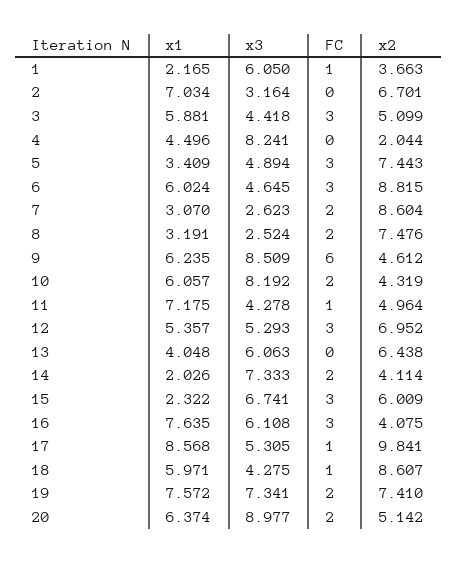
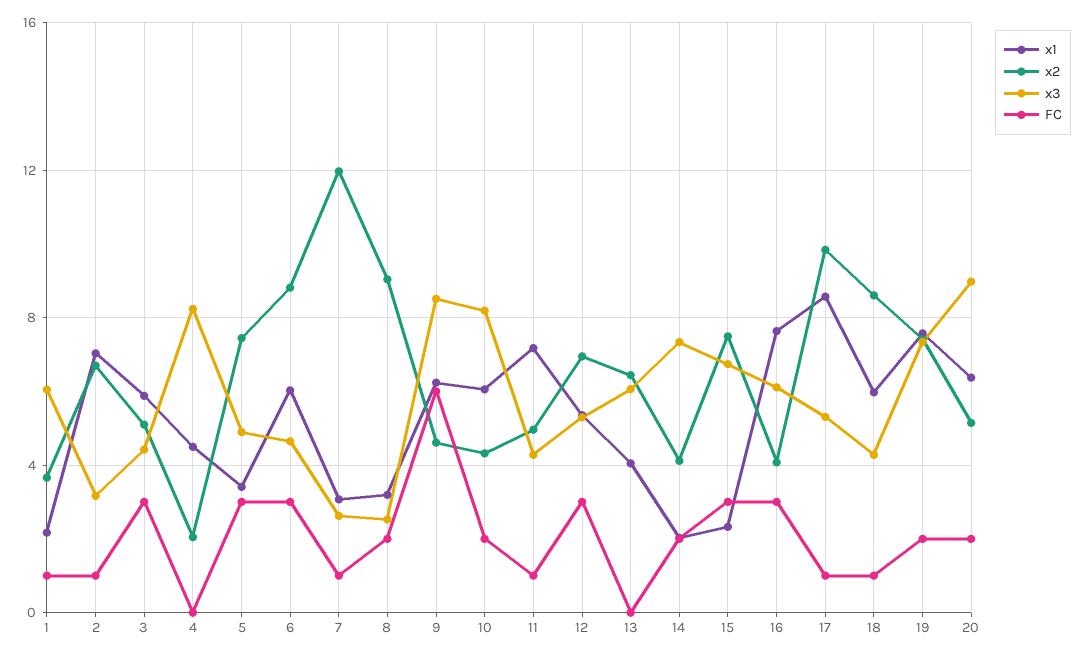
  {
    "x1": {
      "1": 2.165,
      "2": 7.034,
      "3": 5.881,
      "4": 4.496,
      "5": 3.409,
      "6": 6.024,
      "7": 3.07,
      "8": 3.191,
      "9": 6.235,
      "10": 6.057,
      "11": 7.175,
      "12": 5.357,
      "13": 4.048,
      "14": 2.026,
      "15": 2.322,
      "16": 7.635,
      "17": 8.568,
      "18": 5.971,
      "19": 7.572,
      "20": 6.374
    },
    "x3": {
      "1": 6.05,
      "2": 3.164,
      "3": 4.418,
      "4": 8.241,
      "5": 4.894,
      "6": 4.645,
      "7": 2.623,
      "8": 2.524,
      "9": 8.509,
      "10": 8.192,
      "11": 4.278,
      "12": 5.293,
      "13": 6.063,
      "14": 7.333,
      "15": 6.741,
      "16": 6.108,
      "17": 5.305,
      "18": 4.275,
      "19": 7.341,
      "20": 8.977
    },
    "FC": {
      "1": 1,
-     "2": 0,
+     "2": 1,
      "3": 3,
      "4": 0,
      "5": 3,
      "6": 3,
-     "7": 2,
+     "7": 1,
      "8": 2,
      "9": 6,
      "10": 2,
      "11": 1,
      "12": 3,
      "13": 0,
      "14": 2,
      "15": 3,
      "16": 3,
      "17": 1,
      "18": 1,
      "19": 2,
      "20": 2
    },
    "x2": {
      "1": 3.663,
      "2": 6.701,
      "3": 5.099,
      "4": 2.044,
      "5": 7.443,
      "6": 8.815,
-     "7": 8.604,
+     "7": 12,
-     "8": 7.476,
+     "8": 9,
      "9": 4.612,
      "10": 4.319,
      "11": 4.964,
      "12": 6.952,
      "13": 6.438,
      "14": 4.114,
-     "15": 6.009,
+     "15": 7.5,
      "16": 4.075,
      "17": 9.841,
      "18": 8.607,
      "19": 7.41,
      "20": 5.142
    }
  }

